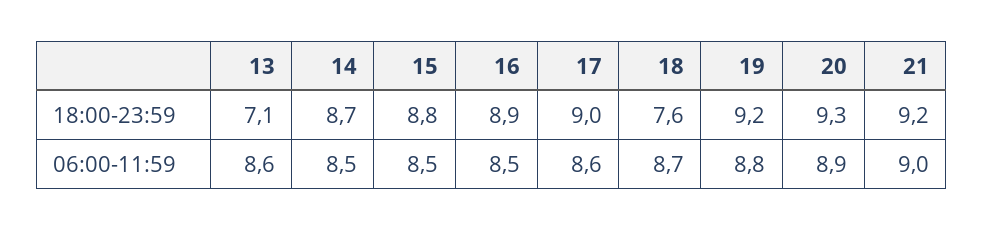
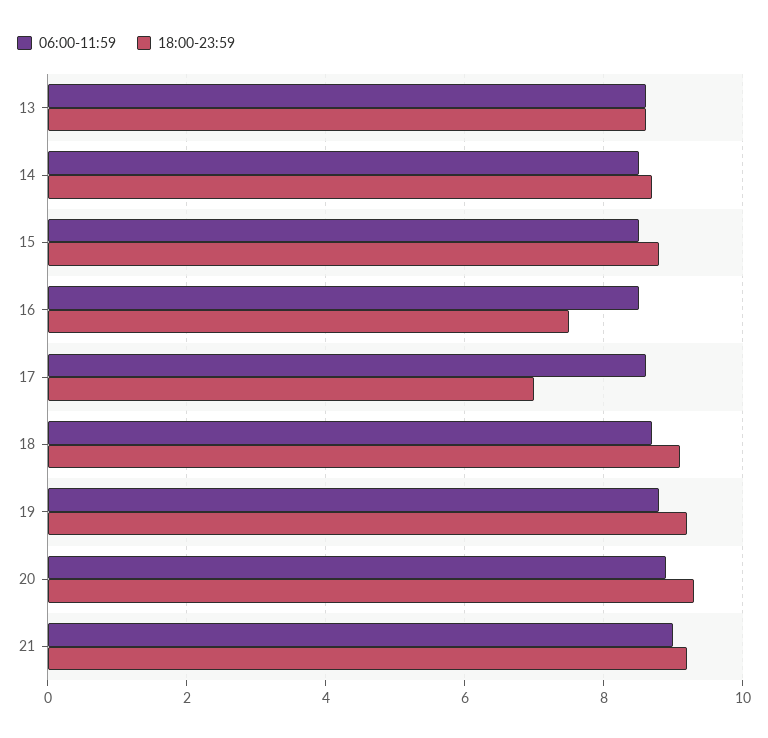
  {
    "18:00-23:59": {
-     "13": 7.1,
+     "13": 8.5,
      "14": 8.7,
      "15": 8.8,
-     "16": 8.9,
+     "16": 7.5,
-     "17": 9,
+     "17": 7,
-     "18": 7.6,
+     "18": 9,
      "19": 9.2,
      "20": 9.3,
      "21": 9.2
    },
    "06:00-11:59": {
      "13": 8.6,
      "14": 8.5,
      "15": 8.5,
      "16": 8.5,
      "17": 8.6,
      "18": 8.7,
      "19": 8.8,
      "20": 8.9,
      "21": 9
    }
  }

